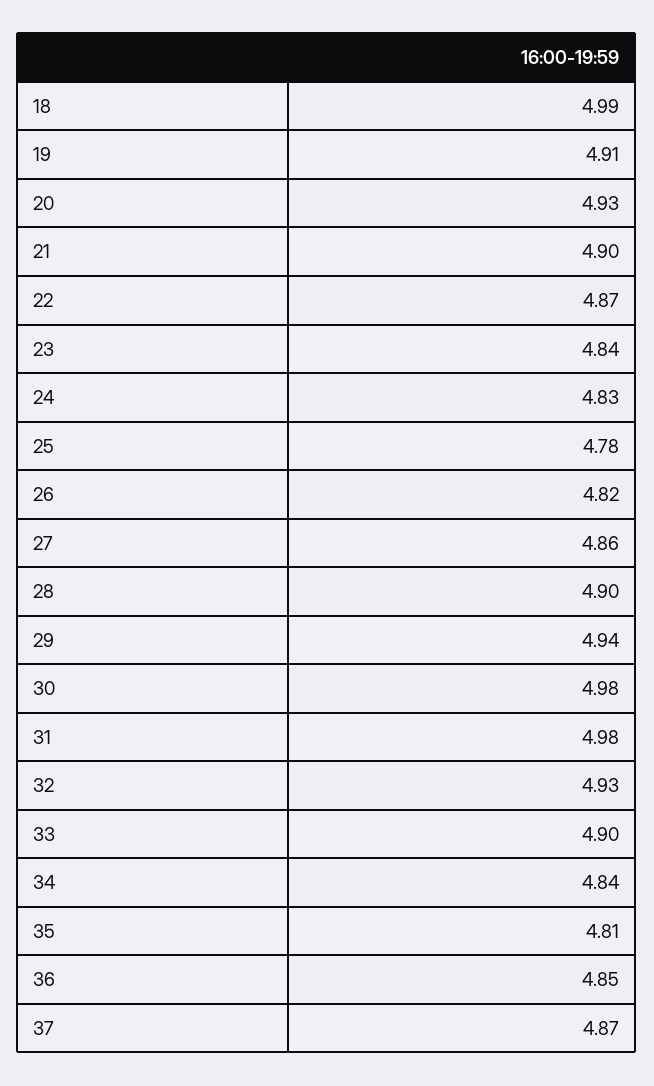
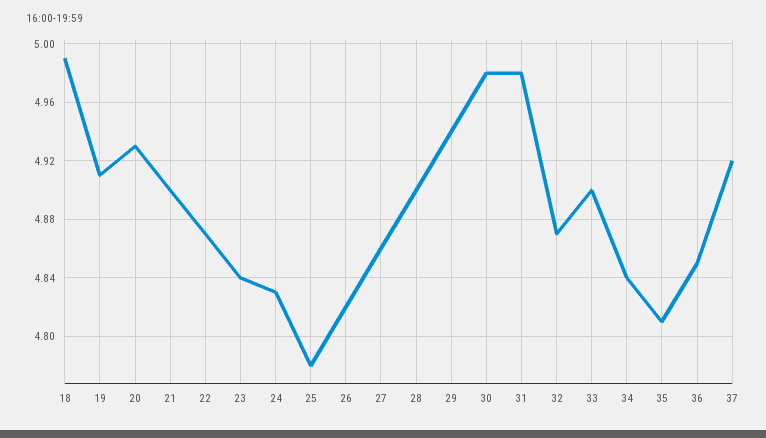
  {
    "18": 4.99,
    "19": 4.91,
    "20": 4.93,
    "21": 4.9,
    "22": 4.87,
    "23": 4.84,
    "24": 4.83,
    "25": 4.78,
    "26": 4.82,
    "27": 4.86,
    "28": 4.9,
    "29": 4.94,
    "30": 4.98,
    "31": 4.98,
-   "32": 4.93,
+   "32": 4.87,
    "33": 4.9,
    "34": 4.84,
    "35": 4.81,
    "36": 4.85,
-   "37": 4.87
+   "37": 4.92
  }

